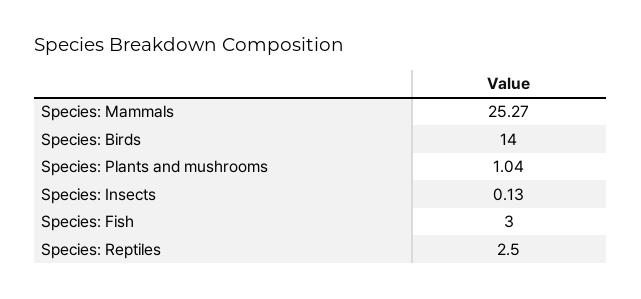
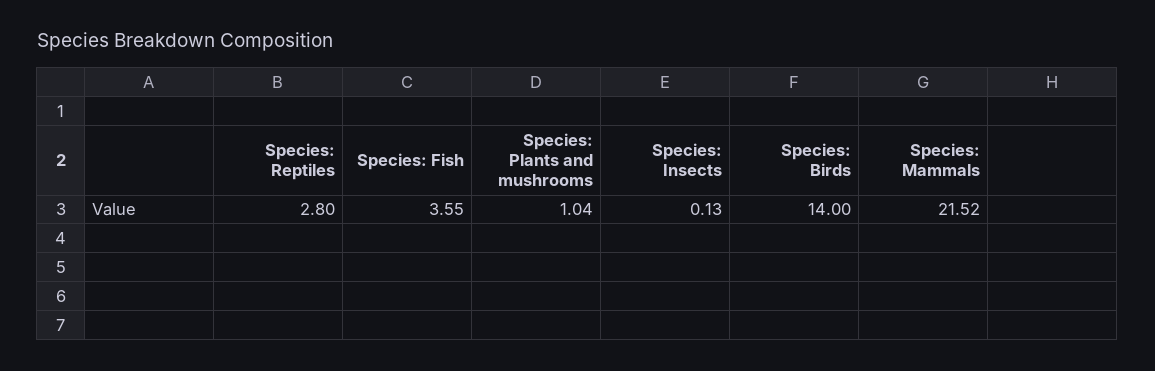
  {
-   "Species: Mammals": 25.27,
+   "Species: Mammals": 21.52,
    "Species: Birds": 14,
    "Species: Plants and mushrooms": 1.04,
    "Species: Insects": 0.13,
-   "Species: Fish": 3,
+   "Species: Fish": 3.55,
-   "Species: Reptiles": 2.5
+   "Species: Reptiles": 2.8
  }

